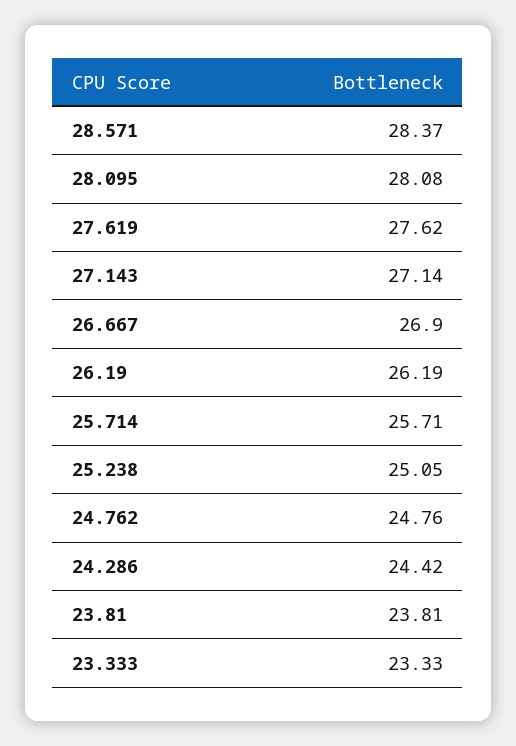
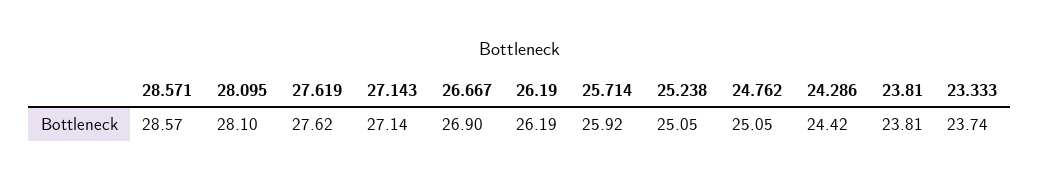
  {
-   "28.571": 28.37,
+   "28.571": 28.57,
-   "28.095": 28.08,
+   "28.095": 28.1,
    "27.619": 27.62,
    "27.143": 27.14,
    "26.667": 26.9,
    "26.19": 26.19,
-   "25.714": 25.71,
+   "25.714": 25.92,
    "25.238": 25.05,
-   "24.762": 24.76,
+   "24.762": 25.05,
    "24.286": 24.42,
    "23.81": 23.81,
-   "23.333": 23.33
+   "23.333": 23.74
  }

